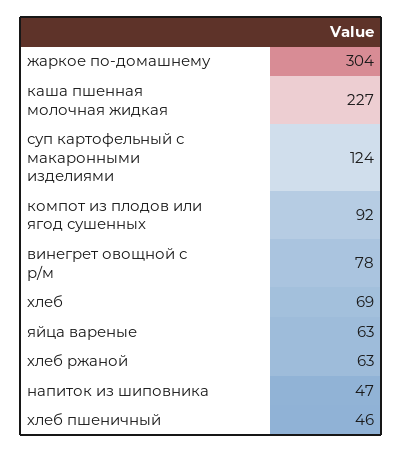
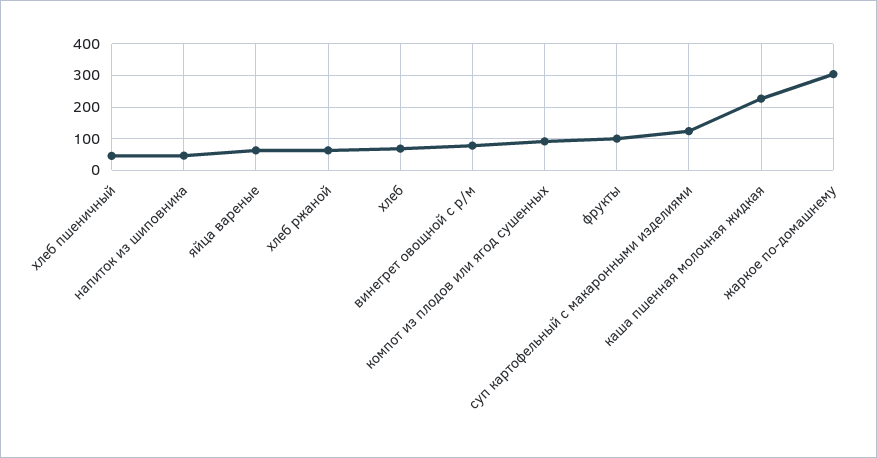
  {
    "жаркое по-домашнему": 304,
    "каша пшенная молочная жидкая": 227,
    "суп картофельный с макаронными изделиями": 124,
    "компот из плодов или ягод сушенных": 92,
    "винегрет овощной с р/м": 78,
    "хлеб": 69,
    "яйца вареные": 63,
    "хлеб ржаной": 63,
    "напиток из шиповника": 47,
-   "хлеб пшеничный": 46
+   "хлеб пшеничный": 46,
+   "фрукты": 100
  }

